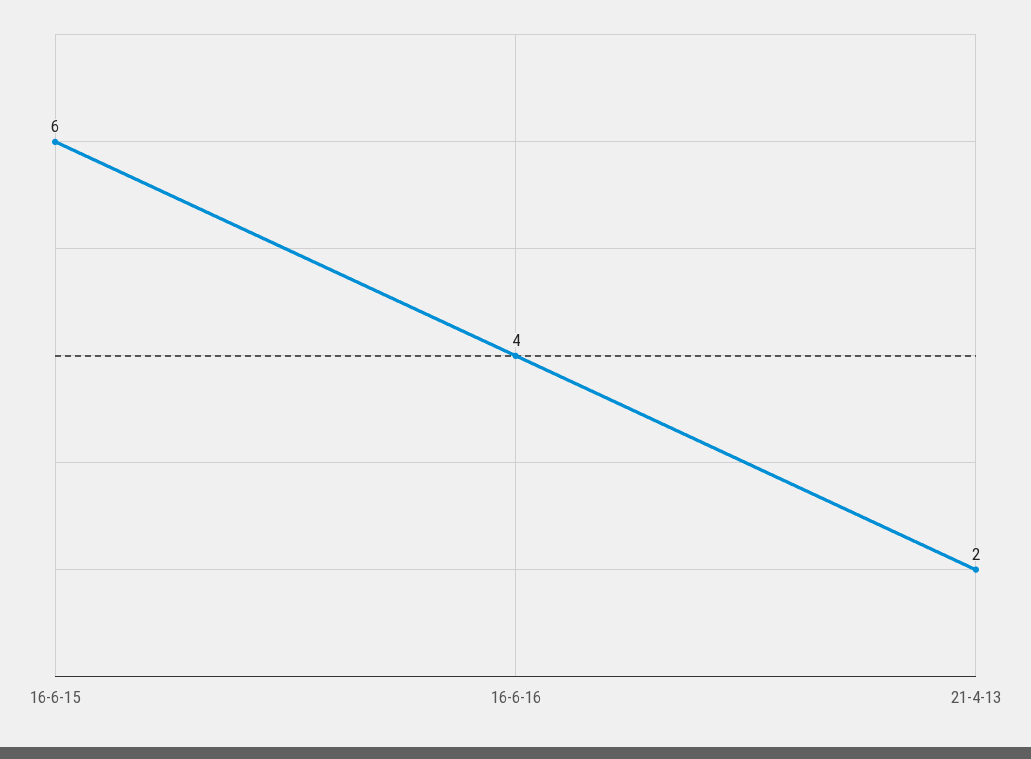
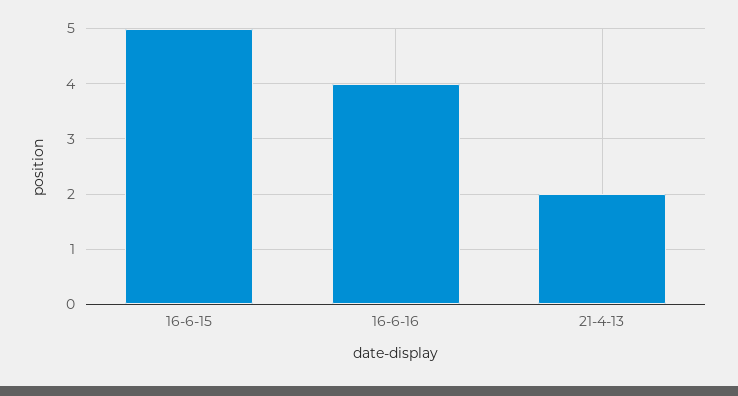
  {
-   "16-6-15": 6,
+   "16-6-15": 5,
    "16-6-16": 4,
    "21-4-13": 2
  }

